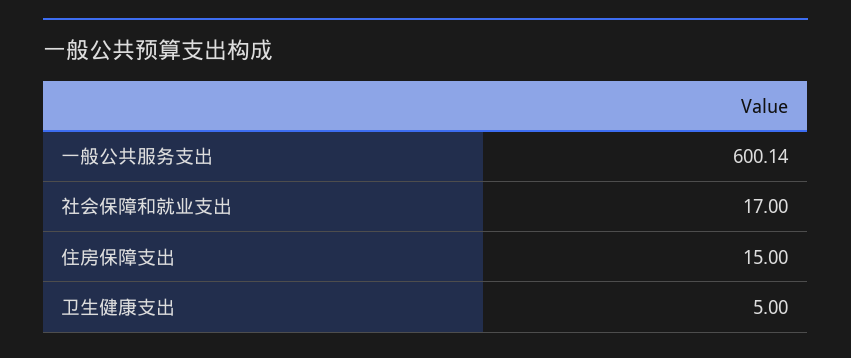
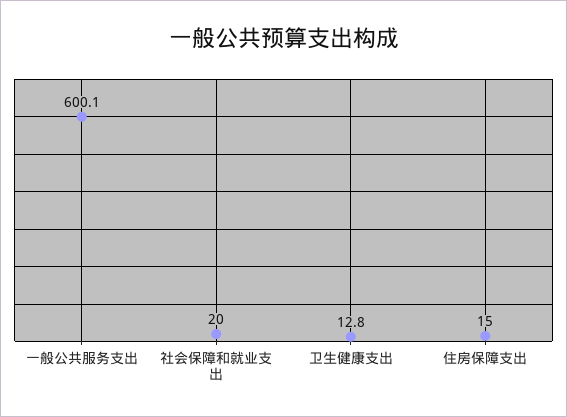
  {
    "一般公共服务支出": 600.14,
-   "社会保障和就业支出": 17,
+   "社会保障和就业支出": 20,
    "住房保障支出": 15,
-   "卫生健康支出": 5
+   "卫生健康支出": 12.8
  }

